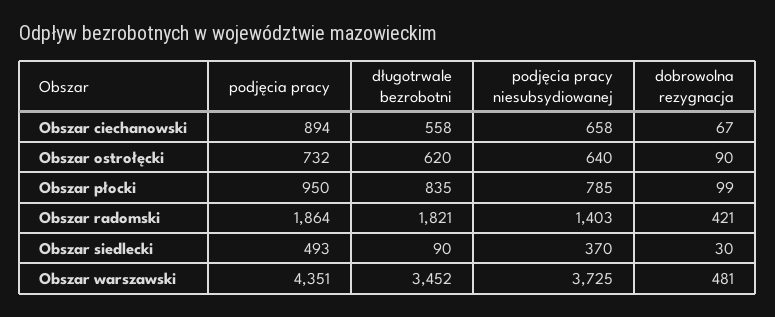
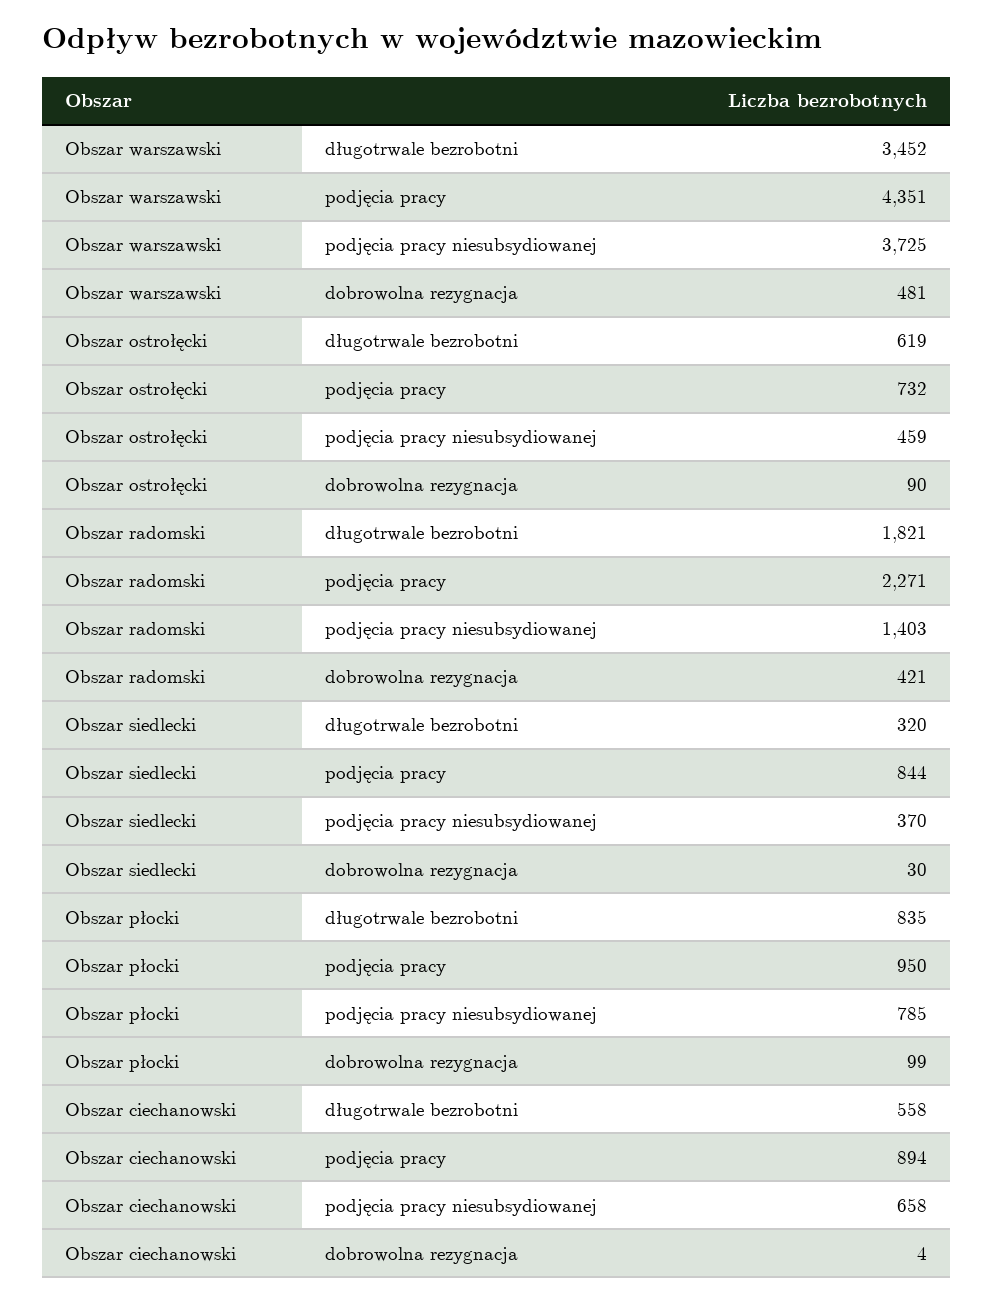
  {
    "podjęcia pracy": {
      "Obszar ciechanowski": 894,
      "Obszar ostrołęcki": 732,
      "Obszar płocki": 950,
-     "Obszar radomski": 1864,
+     "Obszar radomski": 2271,
-     "Obszar siedlecki": 493,
+     "Obszar siedlecki": 844,
      "Obszar warszawski": 4351
    },
    "długotrwale bezrobotni": {
      "Obszar ciechanowski": 558,
-     "Obszar ostrołęcki": 620,
+     "Obszar ostrołęcki": 619,
      "Obszar płocki": 835,
      "Obszar radomski": 1821,
-     "Obszar siedlecki": 90,
+     "Obszar siedlecki": 320,
      "Obszar warszawski": 3452
    },
    "podjęcia pracy niesubsydiowanej": {
      "Obszar ciechanowski": 658,
-     "Obszar ostrołęcki": 640,
+     "Obszar ostrołęcki": 459,
      "Obszar płocki": 785,
      "Obszar radomski": 1403,
      "Obszar siedlecki": 370,
      "Obszar warszawski": 3725
    },
    "dobrowolna rezygnacja": {
-     "Obszar ciechanowski": 67,
+     "Obszar ciechanowski": 4,
      "Obszar ostrołęcki": 90,
      "Obszar płocki": 99,
      "Obszar radomski": 421,
      "Obszar siedlecki": 30,
      "Obszar warszawski": 481
    }
  }

